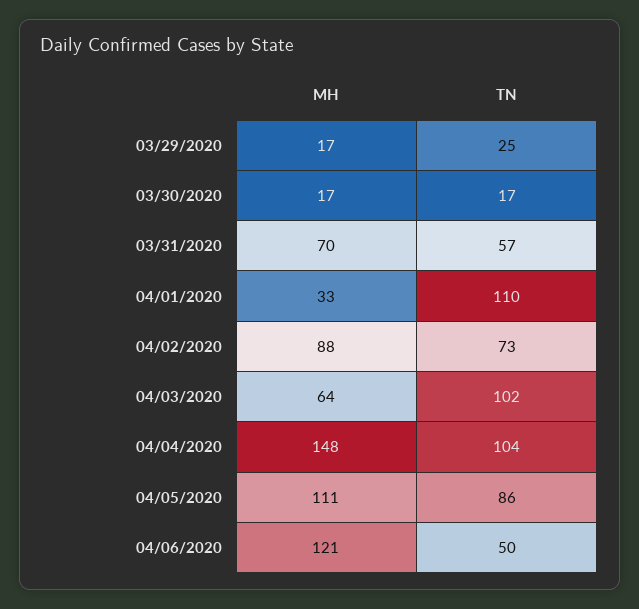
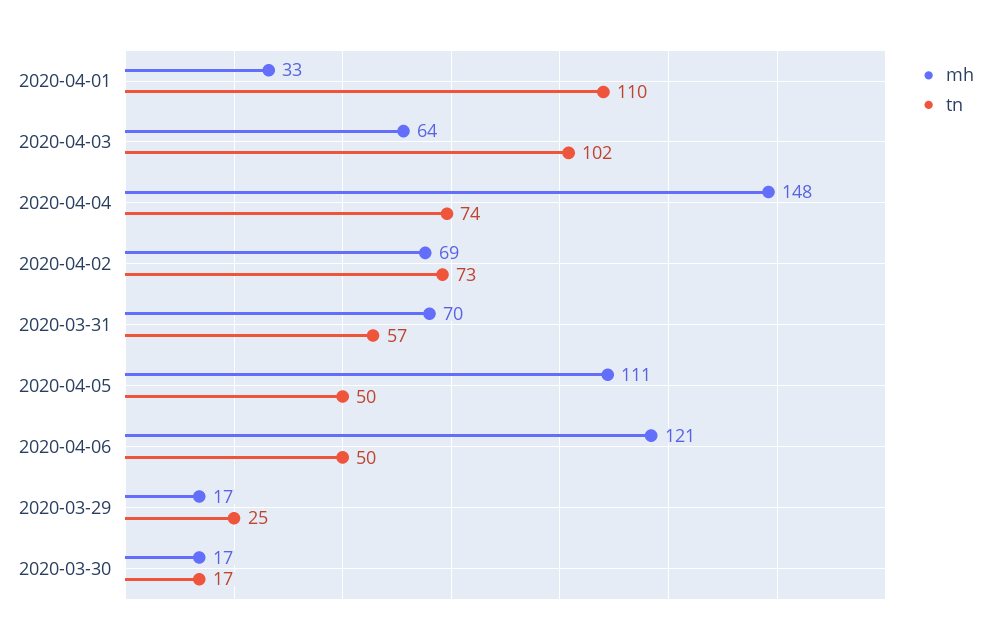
  {
    "MH": {
      "03/29/2020": 17,
      "03/30/2020": 17,
      "03/31/2020": 70,
      "04/01/2020": 33,
-     "04/02/2020": 88,
+     "04/02/2020": 69,
      "04/03/2020": 64,
      "04/04/2020": 148,
      "04/05/2020": 111,
      "04/06/2020": 121
    },
    "TN": {
      "03/29/2020": 25,
      "03/30/2020": 17,
      "03/31/2020": 57,
      "04/01/2020": 110,
      "04/02/2020": 73,
      "04/03/2020": 102,
-     "04/04/2020": 104,
+     "04/04/2020": 74,
-     "04/05/2020": 86,
+     "04/05/2020": 50,
      "04/06/2020": 50
    }
  }

